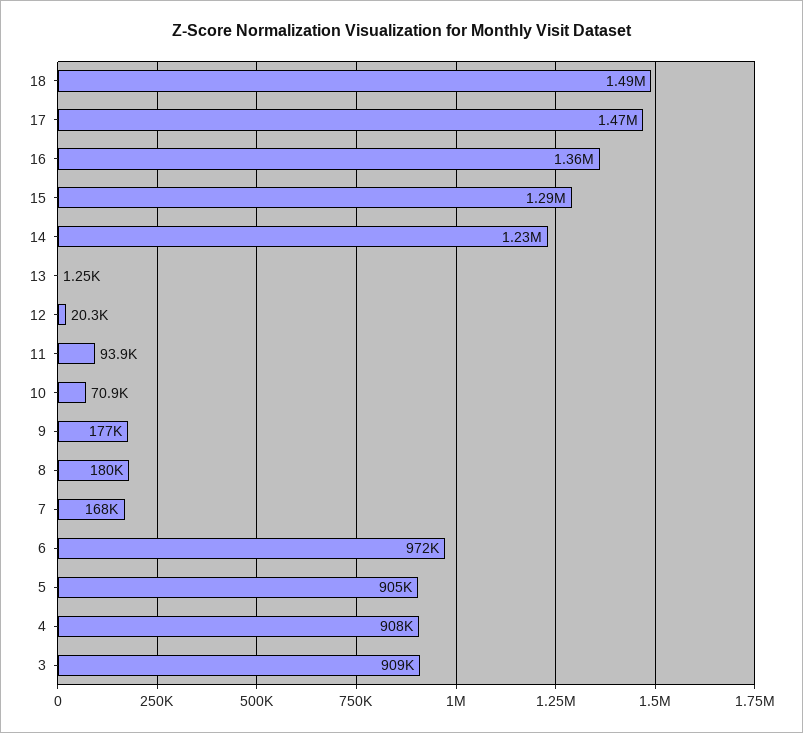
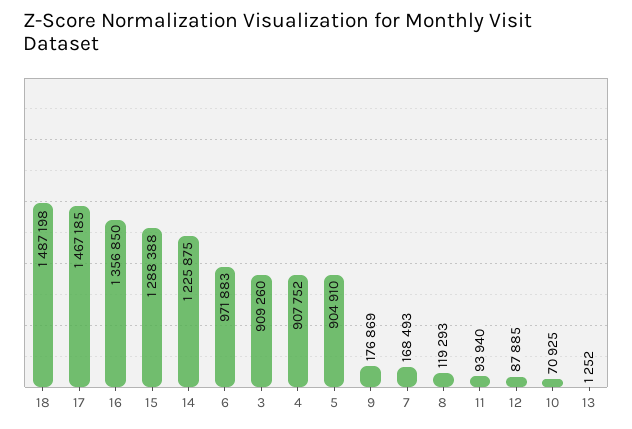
  {
    "18": 1487198,
    "17": 1467185,
    "16": 1356850,
    "15": 1288388,
    "14": 1225875,
    "13": 1252,
-   "12": 20300,
+   "12": 87885,
    "11": 93940,
    "10": 70925,
    "9": 176869,
-   "8": 180000,
+   "8": 119293,
    "7": 168493,
    "6": 971883,
    "5": 904910,
    "4": 907752,
    "3": 909260
  }

